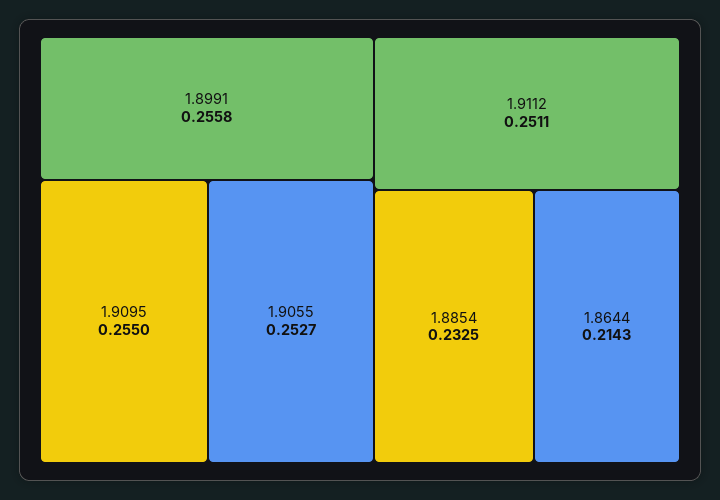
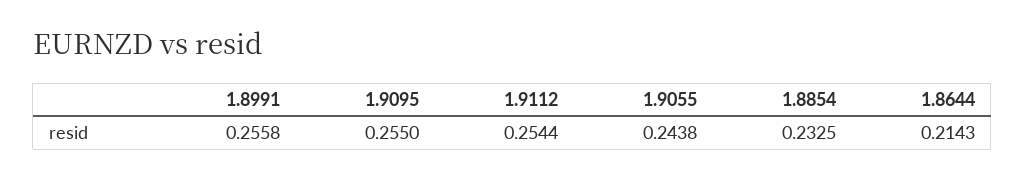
  {
    "1.8991": 0.2558,
    "1.9095": 0.255,
-   "1.9055": 0.2527,
+   "1.9055": 0.2438,
-   "1.9112": 0.2511,
+   "1.9112": 0.2544,
    "1.8854": 0.2325,
    "1.8644": 0.2143
  }

